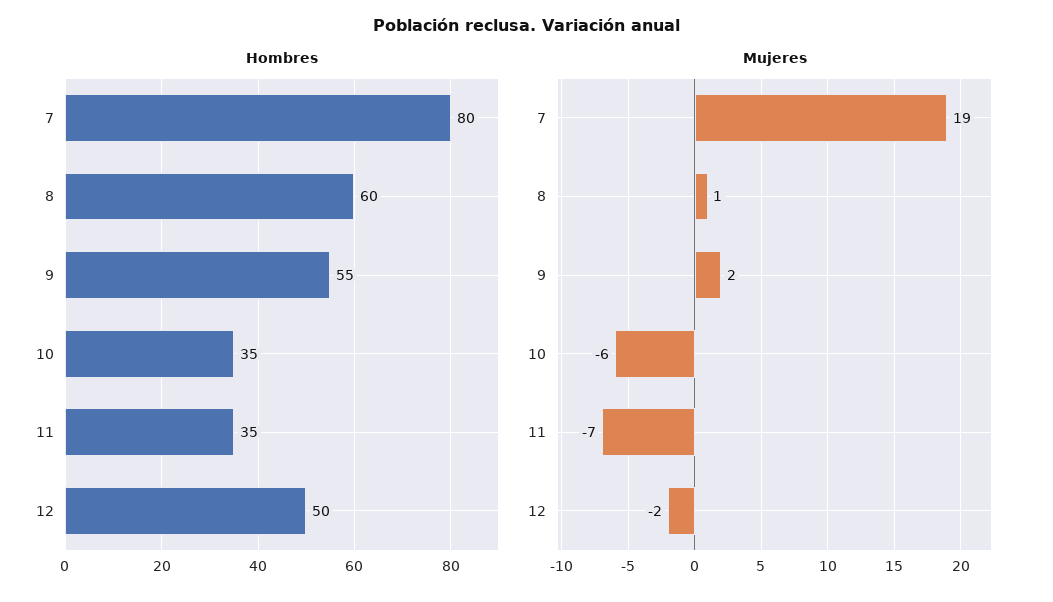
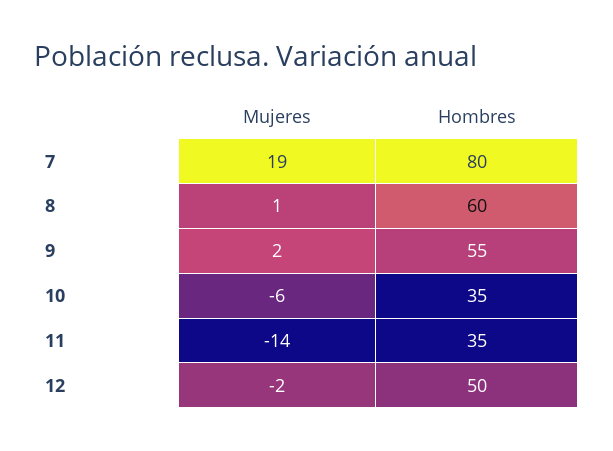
  {
    "Hombres": {
      "7": 80,
      "8": 60,
      "9": 55,
      "10": 35,
      "11": 35,
      "12": 50
    },
    "Mujeres": {
      "7": 19,
      "8": 1,
      "9": 2,
      "10": -6,
-     "11": -7,
+     "11": -14,
      "12": -2
    }
  }

